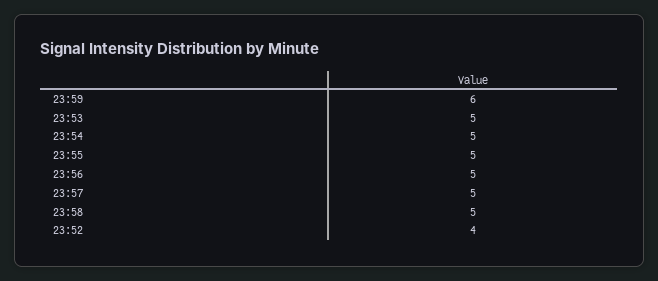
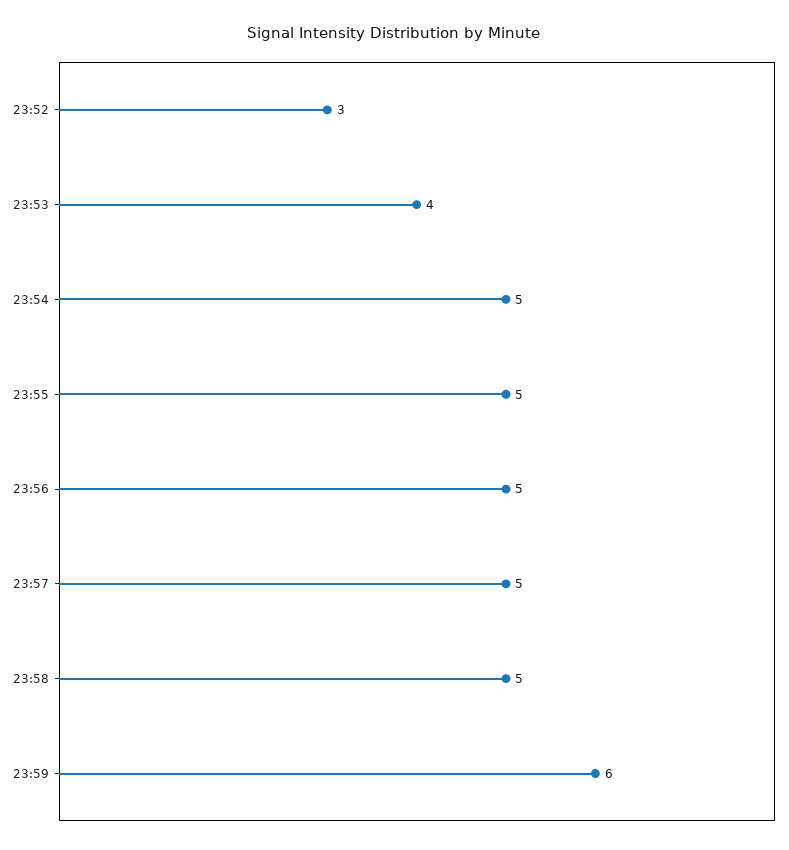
  {
    "23:59": 6,
-   "23:53": 5,
+   "23:53": 4,
    "23:54": 5,
    "23:55": 5,
    "23:56": 5,
    "23:57": 5,
    "23:58": 5,
-   "23:52": 4
+   "23:52": 3
  }

